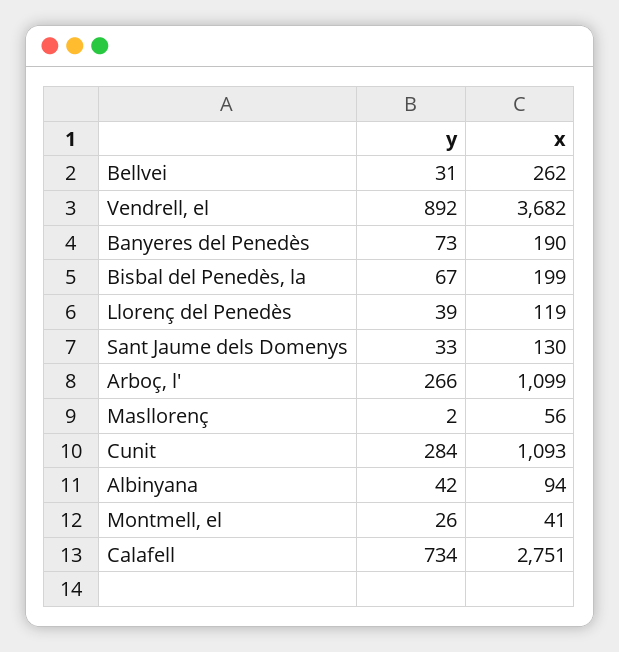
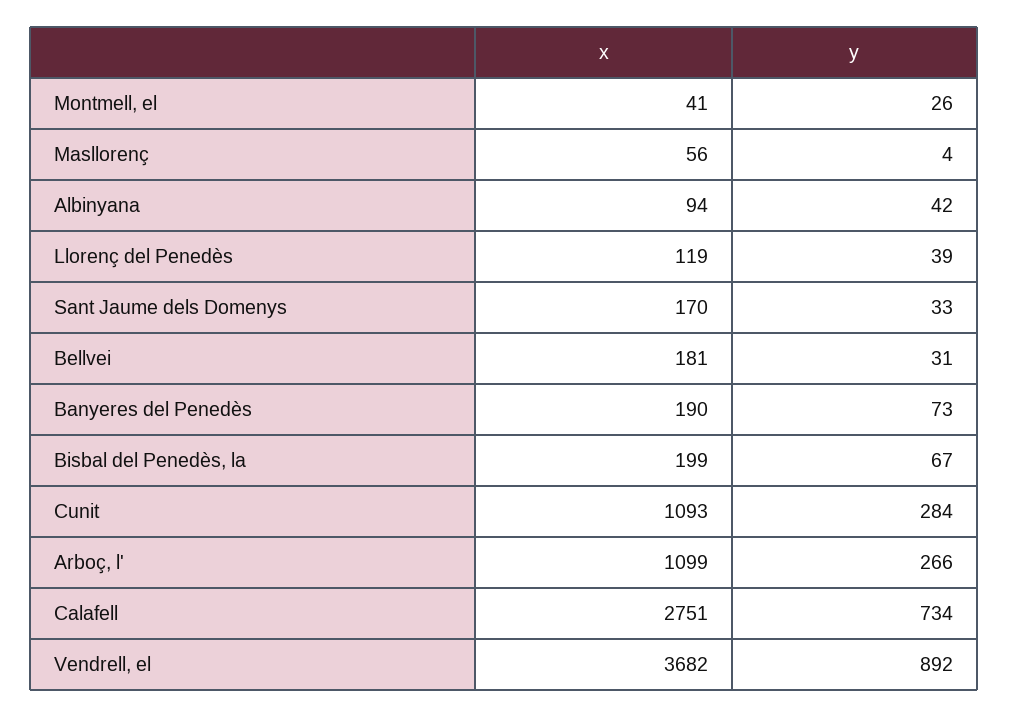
  {
    "y": {
      "Bellvei": 31,
      "Vendrell, el": 892,
      "Banyeres del Penedès": 73,
      "Bisbal del Penedès, la": 67,
      "Llorenç del Penedès": 39,
      "Sant Jaume dels Domenys": 33,
      "Arboç, l'": 266,
-     "Masllorenç": 2,
+     "Masllorenç": 4,
      "Cunit": 284,
      "Albinyana": 42,
      "Montmell, el": 26,
      "Calafell": 734
    },
    "x": {
-     "Bellvei": 262,
+     "Bellvei": 181,
      "Vendrell, el": 3682,
      "Banyeres del Penedès": 190,
      "Bisbal del Penedès, la": 199,
      "Llorenç del Penedès": 119,
-     "Sant Jaume dels Domenys": 130,
+     "Sant Jaume dels Domenys": 170,
      "Arboç, l'": 1099,
      "Masllorenç": 56,
      "Cunit": 1093,
      "Albinyana": 94,
      "Montmell, el": 41,
      "Calafell": 2751
    }
  }

